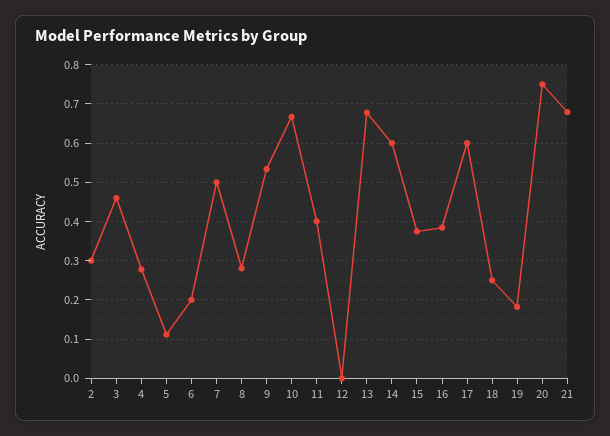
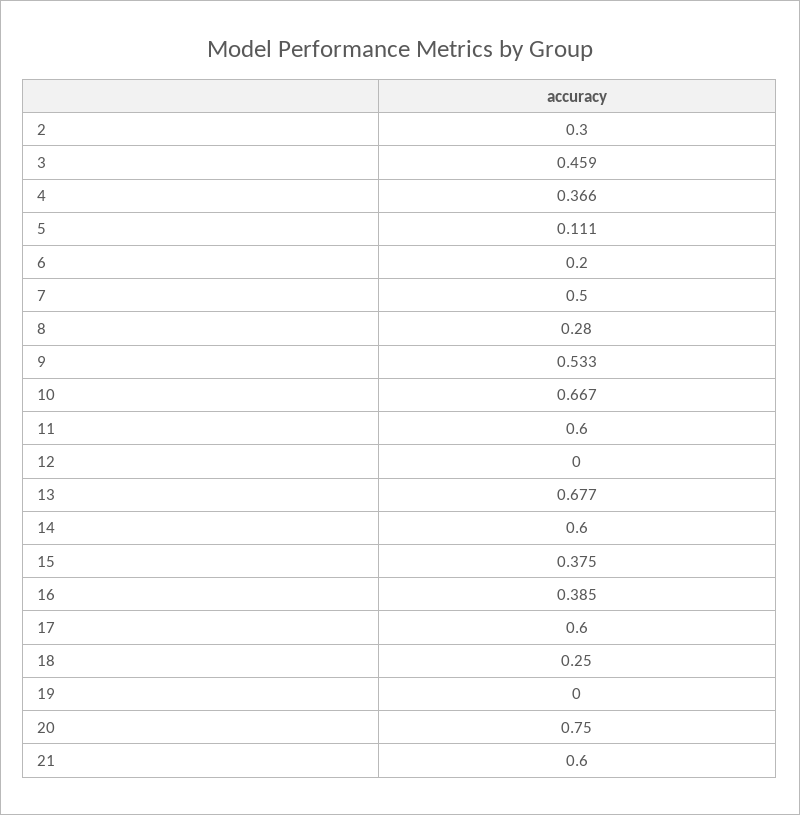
  {
    "2": 0.3,
    "3": 0.459,
-   "4": 0.28,
+   "4": 0.366,
    "5": 0.111,
    "6": 0.2,
    "7": 0.5,
    "8": 0.28,
    "9": 0.533,
    "10": 0.667,
-   "11": 0.4,
+   "11": 0.6,
    "12": 0,
    "13": 0.677,
    "14": 0.6,
    "15": 0.375,
    "16": 0.385,
    "17": 0.6,
    "18": 0.25,
-   "19": 0.18,
+   "19": 0,
    "20": 0.75,
-   "21": 0.68
+   "21": 0.6
  }

